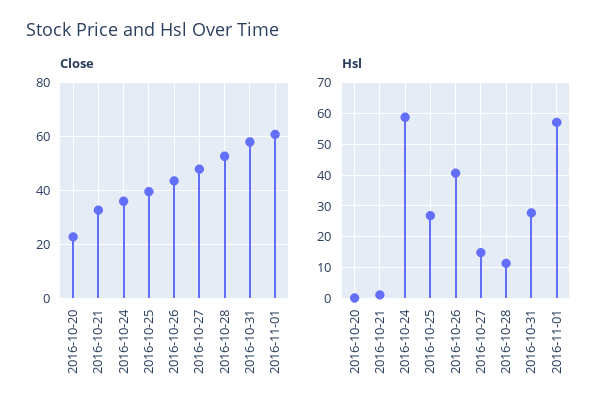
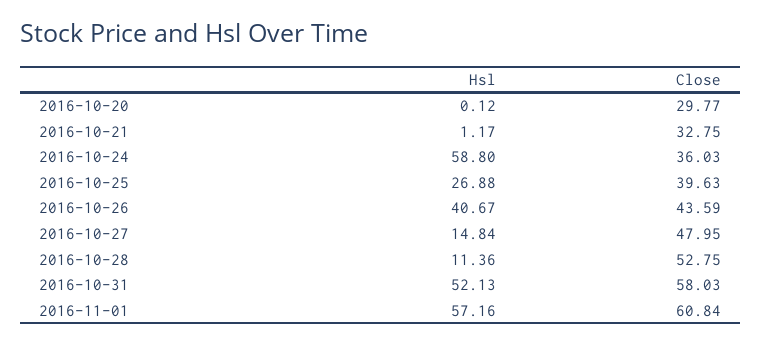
  {
    "Close": {
-     "2016-10-20": 22.5,
+     "2016-10-20": 29.77,
      "2016-10-21": 32.75,
      "2016-10-24": 36.03,
      "2016-10-25": 39.63,
      "2016-10-26": 43.59,
      "2016-10-27": 47.95,
      "2016-10-28": 52.75,
      "2016-10-31": 58.03,
      "2016-11-01": 60.84
    },
    "Hsl": {
      "2016-10-20": 0.12,
      "2016-10-21": 1.17,
      "2016-10-24": 58.8,
      "2016-10-25": 26.88,
      "2016-10-26": 40.67,
      "2016-10-27": 14.84,
      "2016-10-28": 11.36,
-     "2016-10-31": 28,
+     "2016-10-31": 52.13,
      "2016-11-01": 57.16
    }
  }

